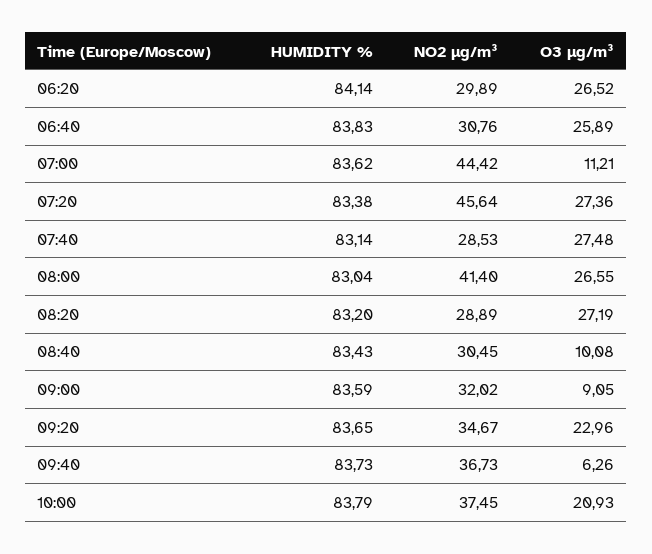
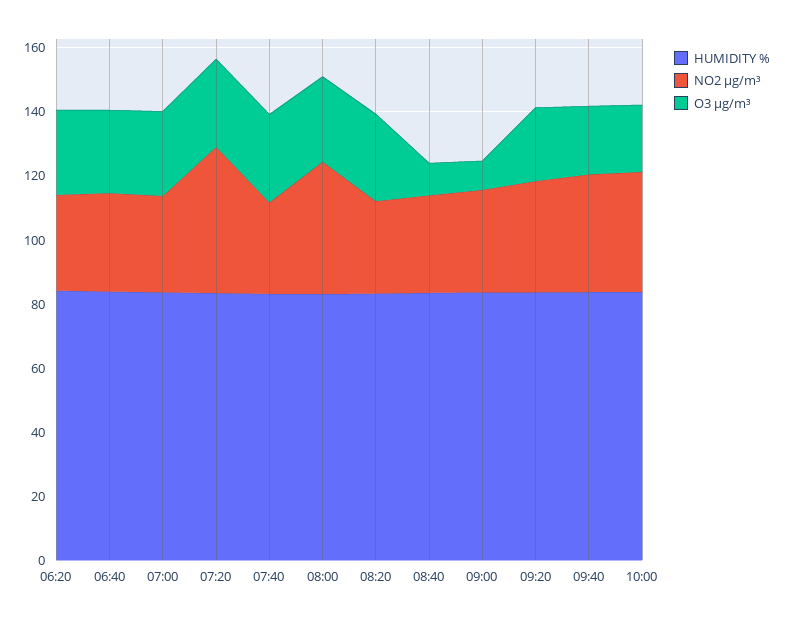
  {
    "HUMIDITY %": {
      "06:20": 84.14,
      "06:40": 83.83,
      "07:00": 83.62,
      "07:20": 83.38,
      "07:40": 83.14,
      "08:00": 83.04,
      "08:20": 83.2,
      "08:40": 83.43,
      "09:00": 83.59,
      "09:20": 83.65,
      "09:40": 83.73,
      "10:00": 83.79
    },
    "NO2 µg/m³": {
      "06:20": 29.89,
      "06:40": 30.76,
-     "07:00": 44.42,
+     "07:00": 30,
      "07:20": 45.64,
      "07:40": 28.53,
      "08:00": 41.4,
      "08:20": 28.89,
      "08:40": 30.45,
      "09:00": 32.02,
      "09:20": 34.67,
      "09:40": 36.73,
      "10:00": 37.45
    },
    "O3 µg/m³": {
      "06:20": 26.52,
      "06:40": 25.89,
-     "07:00": 11.21,
+     "07:00": 25,
      "07:20": 27.36,
      "07:40": 27.48,
      "08:00": 26.55,
      "08:20": 27.19,
      "08:40": 10.08,
      "09:00": 9.05,
      "09:20": 22.96,
-     "09:40": 6.26,
+     "09:40": 20,
      "10:00": 20.93
    }
  }

